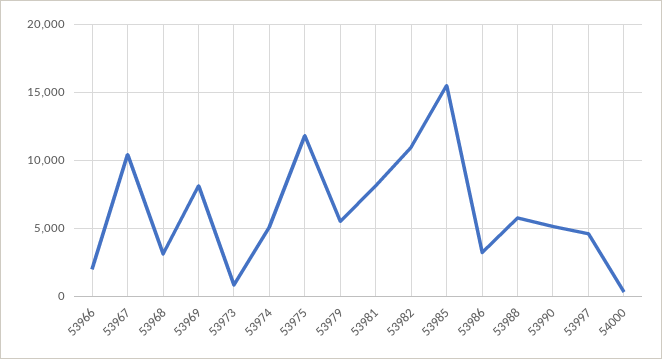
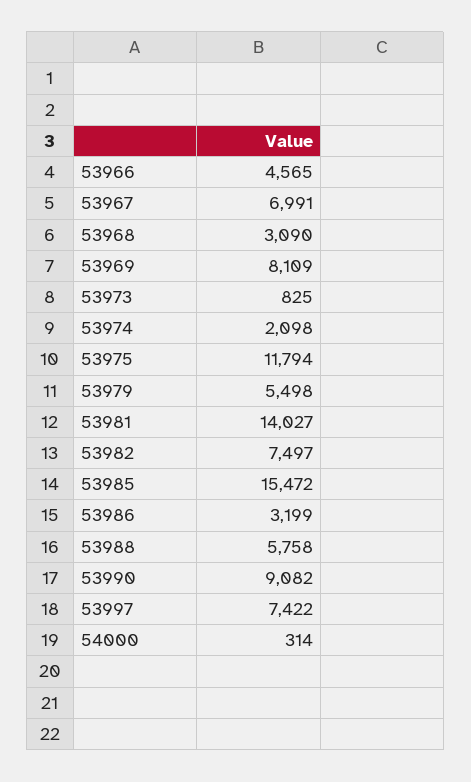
  {
-   "53966": 2000,
+   "53966": 4565,
-   "53967": 10500,
+   "53967": 6991,
    "53968": 3090,
    "53969": 8109,
    "53973": 825,
-   "53974": 5000,
+   "53974": 2098,
    "53975": 11794,
    "53979": 5498,
-   "53981": 8000,
+   "53981": 14027,
-   "53982": 11000,
+   "53982": 7497,
    "53985": 15472,
    "53986": 3199,
    "53988": 5758,
-   "53990": 5000,
+   "53990": 9082,
-   "53997": 4500,
+   "53997": 7422,
    "54000": 314
  }

